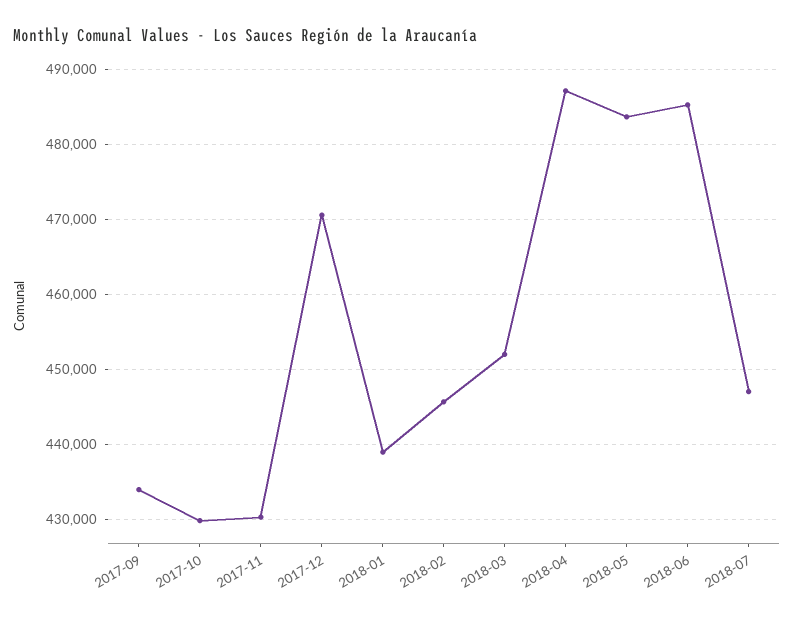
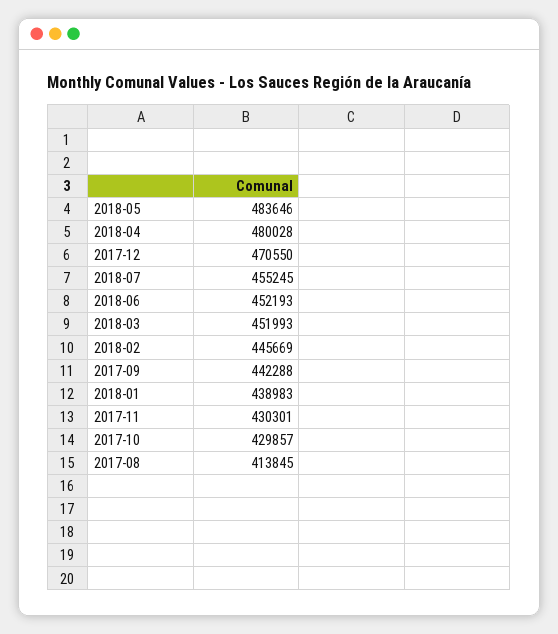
  {
-   "2017-09": 434000,
+   "2017-09": 442288,
    "2017-10": 429857,
    "2017-11": 430301,
    "2017-12": 470550,
    "2018-01": 438983,
    "2018-02": 445669,
    "2018-03": 451993,
-   "2018-04": 487000,
+   "2018-04": 480028,
    "2018-05": 483646,
-   "2018-06": 485000,
+   "2018-06": 452193,
-   "2018-07": 447000
+   "2018-07": 455245,
+   "2017-08": 413845
  }

